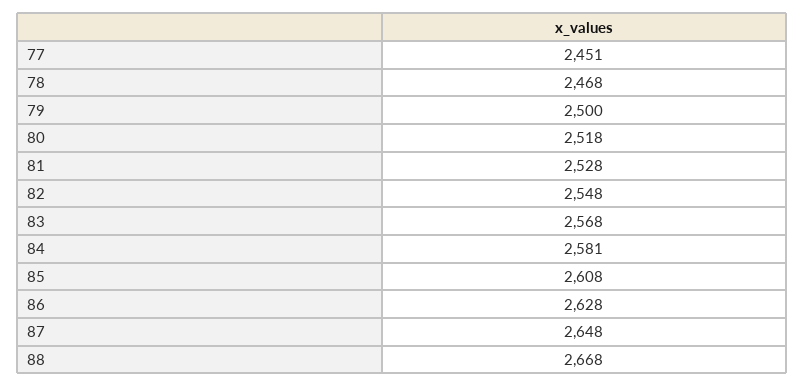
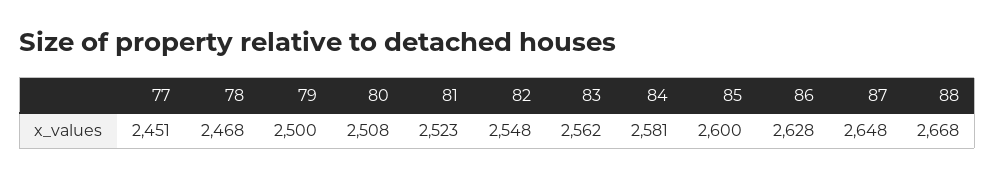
  {
    "77": 2451,
    "78": 2468,
    "79": 2500,
-   "80": 2518,
+   "80": 2508,
-   "81": 2528,
+   "81": 2523,
    "82": 2548,
-   "83": 2568,
+   "83": 2562,
    "84": 2581,
-   "85": 2608,
+   "85": 2600,
    "86": 2628,
    "87": 2648,
    "88": 2668
  }

